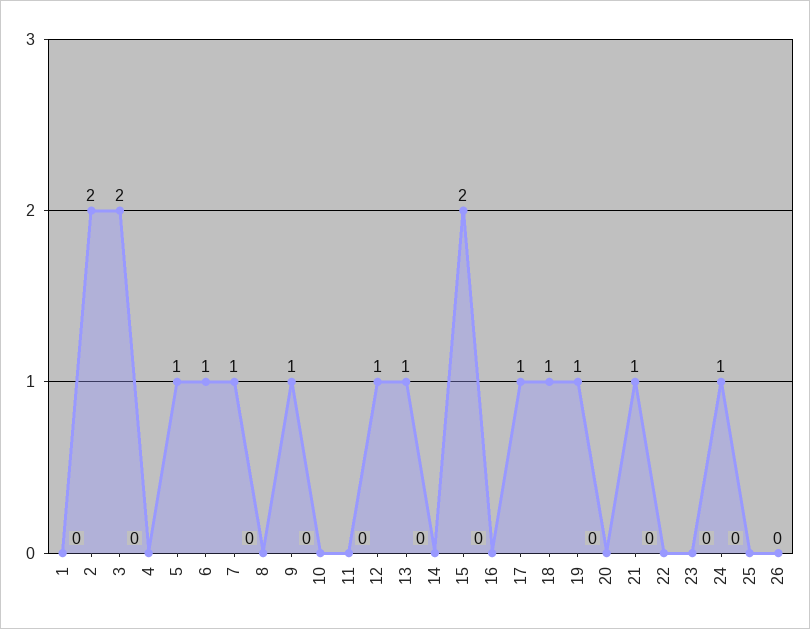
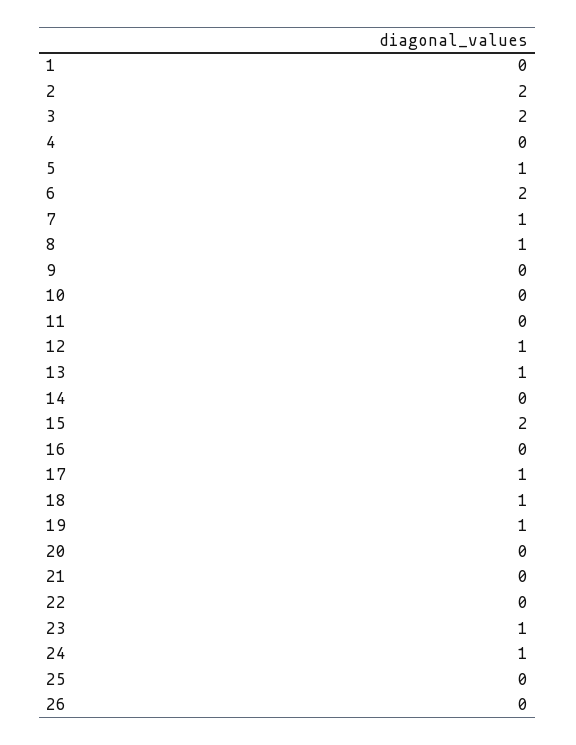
  {
    "1": 0,
    "2": 2,
    "3": 2,
    "4": 0,
    "5": 1,
-   "6": 1,
+   "6": 2,
    "7": 1,
-   "8": 0,
+   "8": 1,
-   "9": 1,
+   "9": 0,
    "10": 0,
    "11": 0,
    "12": 1,
    "13": 1,
    "14": 0,
    "15": 2,
    "16": 0,
    "17": 1,
    "18": 1,
    "19": 1,
    "20": 0,
-   "21": 1,
+   "21": 0,
    "22": 0,
-   "23": 0,
+   "23": 1,
    "24": 1,
    "25": 0,
    "26": 0
  }

